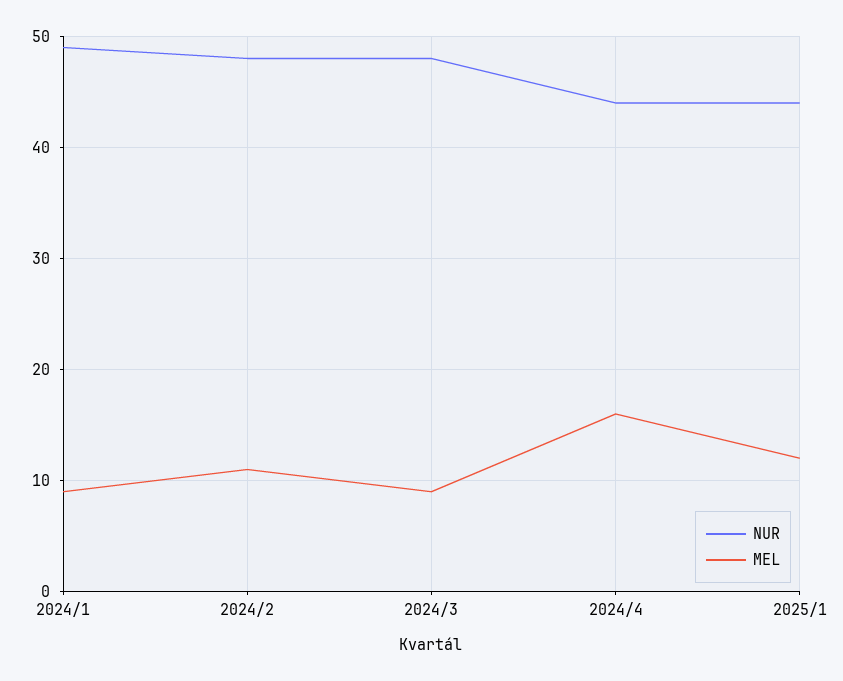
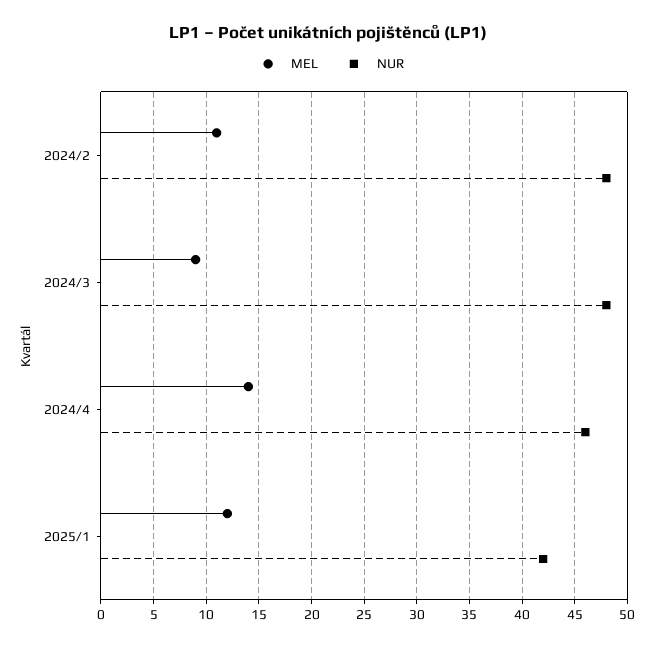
  {
    "NUR": {
-     "2024/1": 49,
      "2024/2": 48,
      "2024/3": 48,
-     "2024/4": 44,
+     "2024/4": 46,
-     "2025/1": 44
+     "2025/1": 42
    },
    "MEL": {
-     "2024/1": 9,
      "2024/2": 11,
      "2024/3": 9,
-     "2024/4": 16,
+     "2024/4": 14,
      "2025/1": 12
    }
  }

